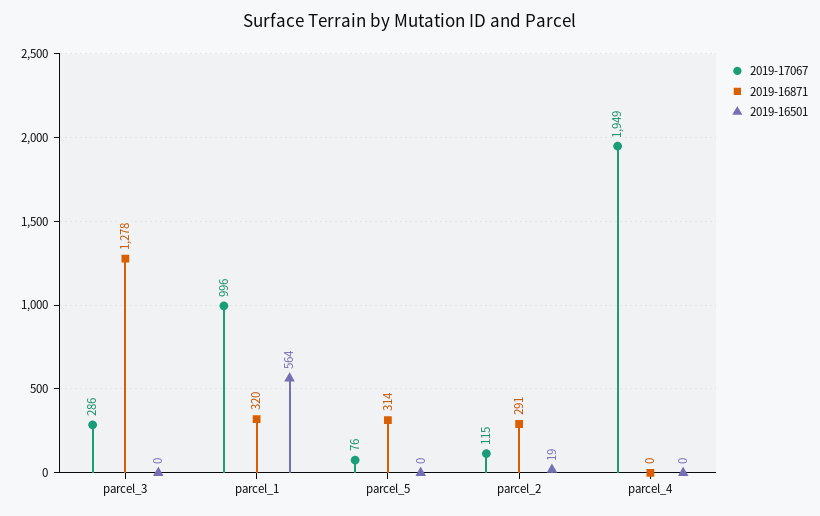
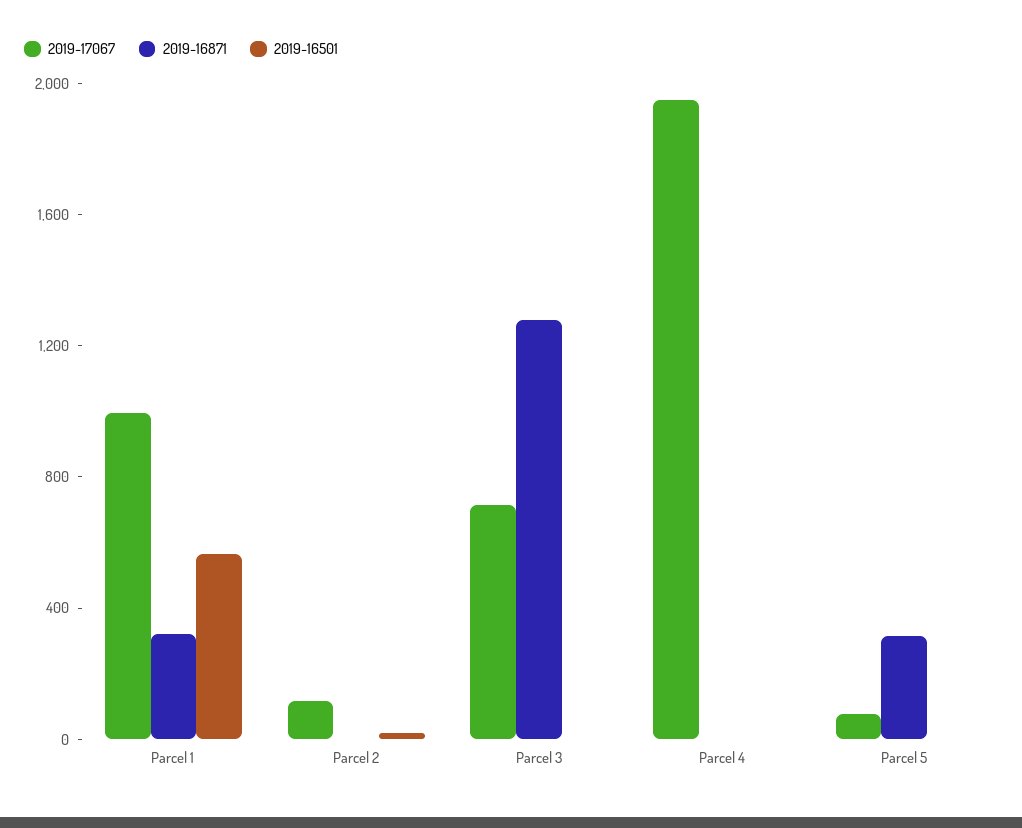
  {
    "2019-17067": {
-     "parcel_3": 286,
+     "parcel_3": 700,
      "parcel_1": 996,
      "parcel_5": 76,
      "parcel_2": 115,
      "parcel_4": 1949
    },
    "2019-16871": {
      "parcel_3": 1278,
      "parcel_1": 320,
      "parcel_5": 314,
-     "parcel_2": 291,
+     "parcel_2": 0,
      "parcel_4": 0
    },
    "2019-16501": {
      "parcel_3": 0,
      "parcel_1": 564,
      "parcel_5": 0,
      "parcel_2": 19,
      "parcel_4": 0
    }
  }

